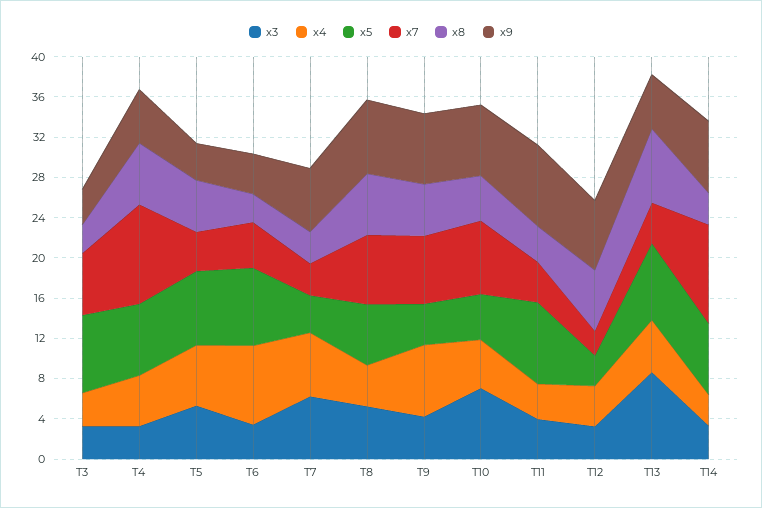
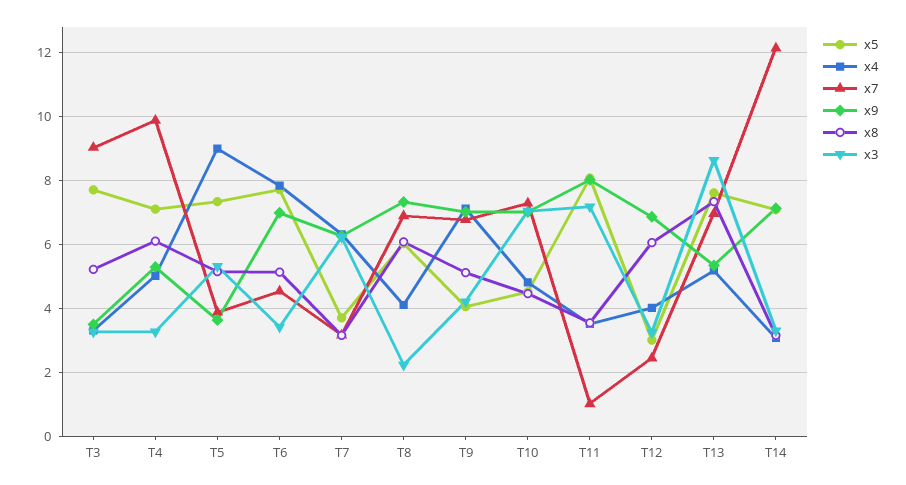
  {
    "x3": {
      "T3": 3.2,
      "T4": 3.2,
      "T5": 5.4,
      "T6": 3.4,
      "T7": 6.2,
-     "T8": 5,
+     "T8": 2.2,
      "T9": 4.2,
      "T10": 7,
-     "T11": 4,
+     "T11": 7.2,
      "T12": 3.2,
      "T13": 8.6,
      "T14": 3.4
    },
    "x4": {
      "T3": 3.4,
      "T4": 5,
-     "T5": 6,
+     "T5": 9,
      "T6": 7.8,
      "T7": 6.4,
      "T8": 4.2,
      "T9": 7.2,
      "T10": 4.8,
      "T11": 3.6,
      "T12": 4,
      "T13": 5.2,
      "T14": 3
    },
    "x5": {
      "T3": 7.8,
      "T4": 7.2,
      "T5": 7.4,
      "T6": 7.8,
      "T7": 3.8,
      "T8": 6,
      "T9": 4,
      "T10": 4.6,
      "T11": 8,
      "T12": 3,
      "T13": 7.6,
      "T14": 7.2
    },
    "x7": {
-     "T3": 6,
+     "T3": 9,
      "T4": 9.8,
      "T5": 3.8,
      "T6": 4.6,
      "T7": 3.2,
      "T8": 7,
      "T9": 6.8,
      "T10": 7.4,
-     "T11": 4,
+     "T11": 1,
      "T12": 2.4,
-     "T13": 4,
+     "T13": 7,
-     "T14": 10
+     "T14": 12.2
    },
    "x8": {
-     "T3": 3,
+     "T3": 5.2,
      "T4": 6.2,
      "T5": 5.2,
-     "T6": 3,
+     "T6": 5.2,
      "T7": 3.2,
      "T8": 6,
      "T9": 5.2,
      "T10": 4.4,
      "T11": 3.6,
      "T12": 6,
      "T13": 7.4,
      "T14": 3.2
    },
    "x9": {
      "T3": 3.6,
      "T4": 5.4,
      "T5": 3.6,
-     "T6": 4,
+     "T6": 7,
      "T7": 6.2,
      "T8": 7.4,
      "T9": 7,
      "T10": 7,
      "T11": 8,
      "T12": 6.8,
      "T13": 5.4,
      "T14": 7.2
    }
  }

